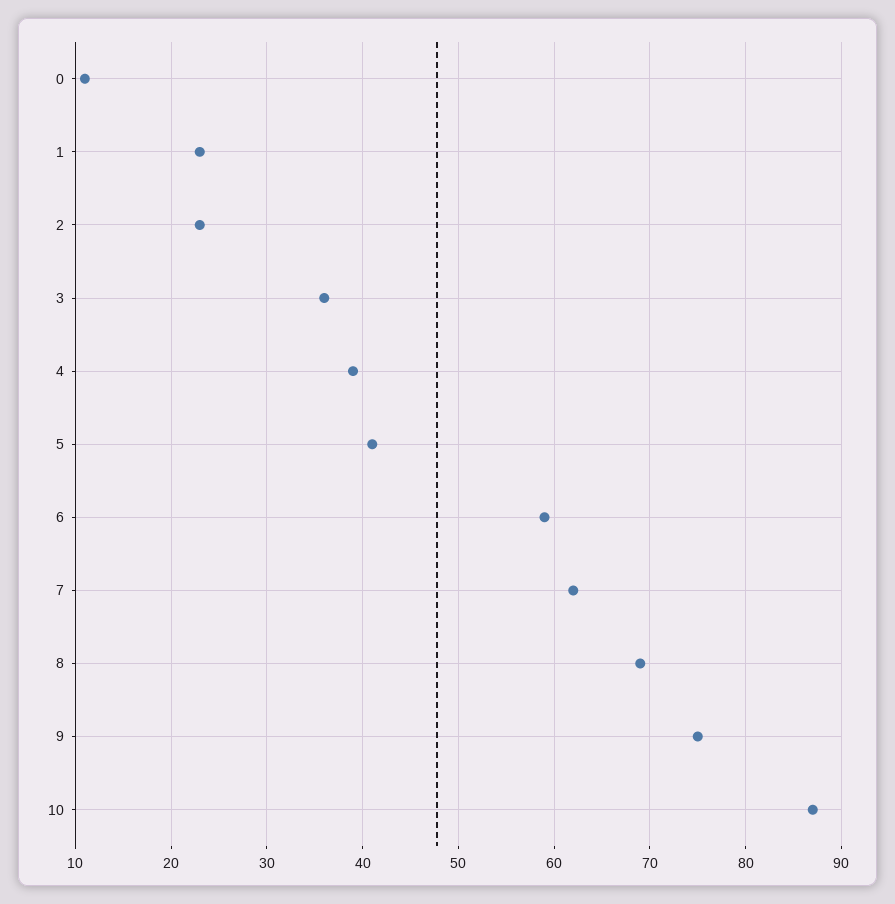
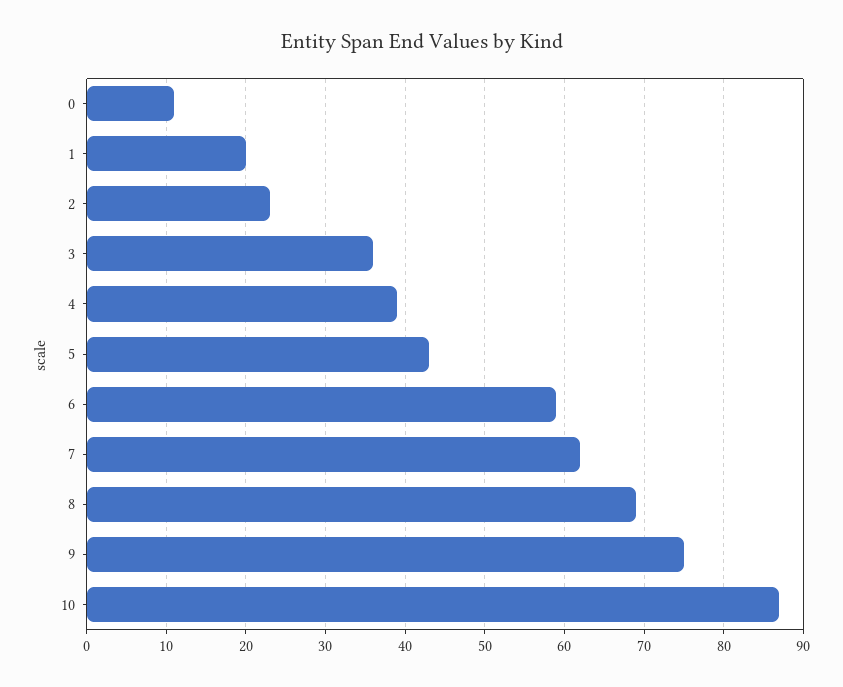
  {
    "0": 11,
-   "1": 23,
+   "1": 20,
    "2": 23,
    "3": 36,
    "4": 39,
-   "5": 41,
+   "5": 43,
    "6": 59,
    "7": 62,
    "8": 69,
    "9": 75,
    "10": 87
  }

